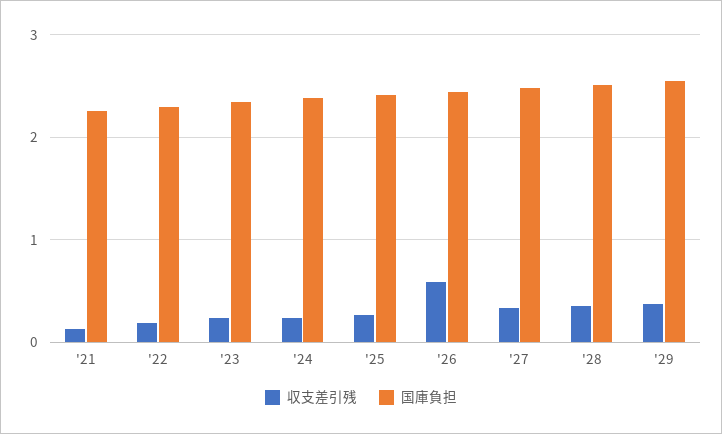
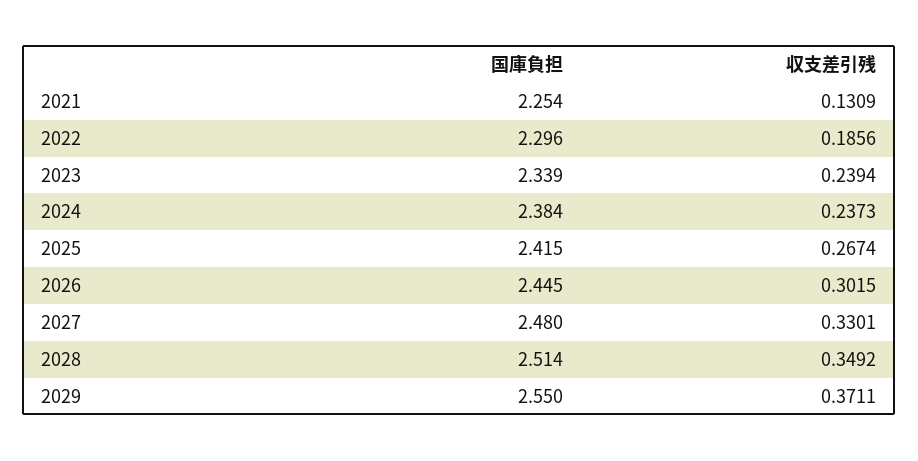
  {
    "収支差引残": {
      "'21": 0.1309,
      "'22": 0.1856,
      "'23": 0.2394,
      "'24": 0.2373,
      "'25": 0.2674,
-     "'26": 0.6,
+     "'26": 0.3015,
      "'27": 0.3301,
      "'28": 0.3492,
      "'29": 0.3711
    },
    "国庫負担": {
      "'21": 2.254,
      "'22": 2.296,
      "'23": 2.339,
      "'24": 2.384,
      "'25": 2.415,
      "'26": 2.445,
      "'27": 2.48,
      "'28": 2.514,
      "'29": 2.55
    }
  }

